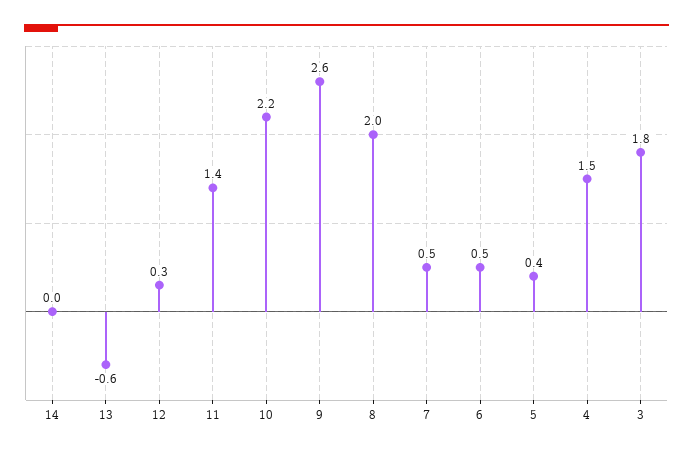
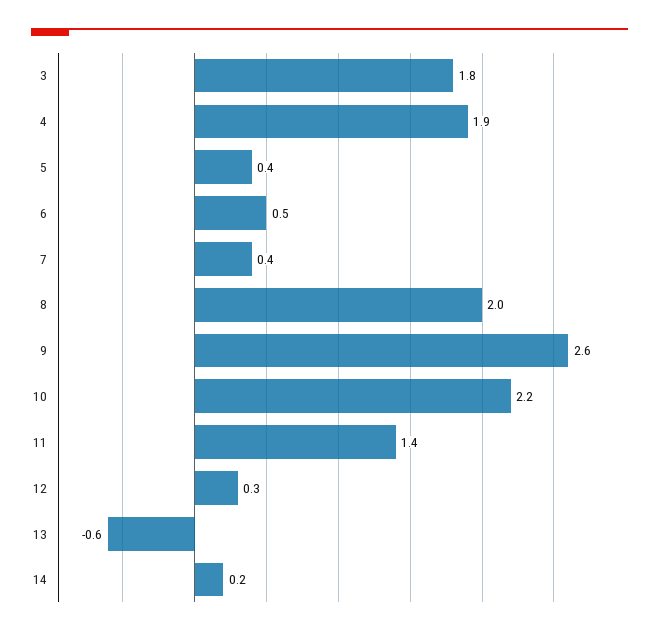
  {
-   "14": 0,
+   "14": 0.2,
    "13": -0.6,
    "12": 0.3,
    "11": 1.4,
    "10": 2.2,
    "9": 2.6,
    "8": 2,
-   "7": 0.5,
+   "7": 0.4,
    "6": 0.5,
    "5": 0.4,
-   "4": 1.5,
+   "4": 1.9,
    "3": 1.8
  }

